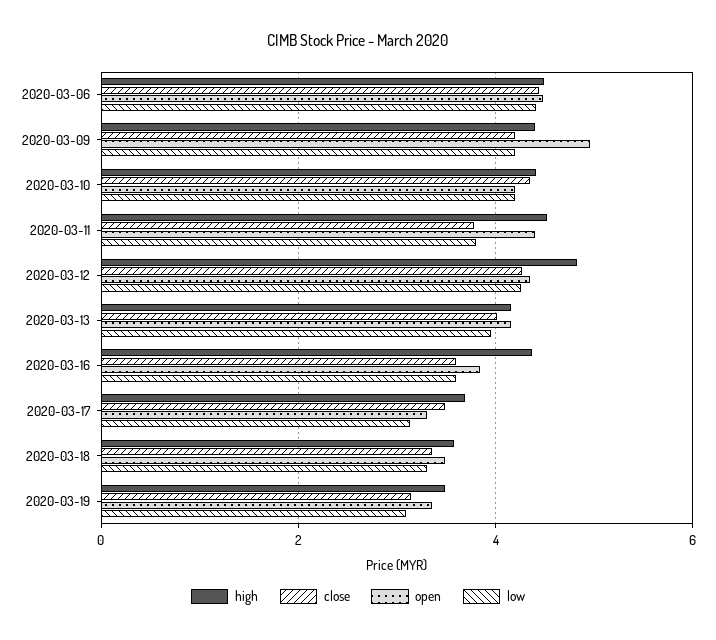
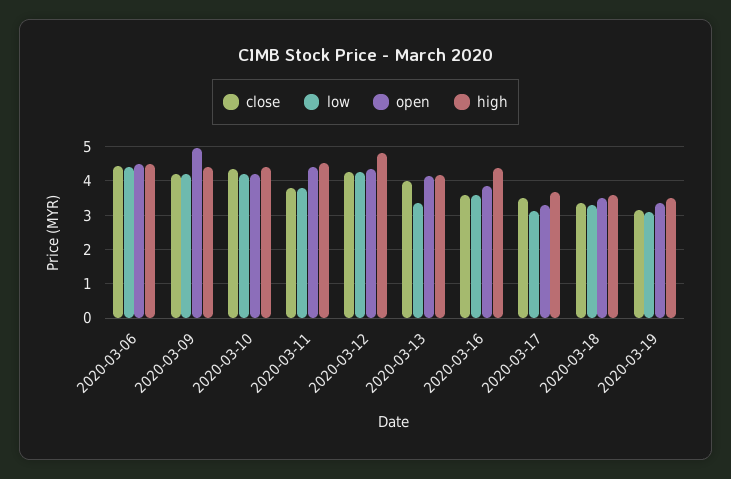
  {
    "high": {
      "2020-03-06": 4.4,
      "2020-03-09": 4.4,
      "2020-03-10": 4.4,
      "2020-03-11": 4.6,
      "2020-03-12": 4.8,
      "2020-03-13": 4.2,
      "2020-03-16": 4.4,
      "2020-03-17": 3.6,
      "2020-03-18": 3.6,
      "2020-03-19": 3.4
    },
    "close": {
      "2020-03-06": 4.4,
      "2020-03-09": 4.2,
      "2020-03-10": 4.4,
      "2020-03-11": 3.8,
      "2020-03-12": 4.2,
      "2020-03-13": 4,
      "2020-03-16": 3.6,
      "2020-03-17": 3.4,
      "2020-03-18": 3.4,
      "2020-03-19": 3.2
    },
    "open": {
      "2020-03-06": 4.4,
      "2020-03-09": 5,
      "2020-03-10": 4.2,
      "2020-03-11": 4.4,
      "2020-03-12": 4.4,
      "2020-03-13": 4.2,
      "2020-03-16": 3.8,
      "2020-03-17": 3.4,
      "2020-03-18": 3.4,
      "2020-03-19": 3.4
    },
    "low": {
      "2020-03-06": 4.4,
      "2020-03-09": 4.2,
      "2020-03-10": 4.2,
      "2020-03-11": 3.8,
      "2020-03-12": 4.2,
-     "2020-03-13": 4,
+     "2020-03-13": 3.4,
      "2020-03-16": 3.6,
      "2020-03-17": 3.2,
      "2020-03-18": 3.4,
      "2020-03-19": 3
    }
  }

